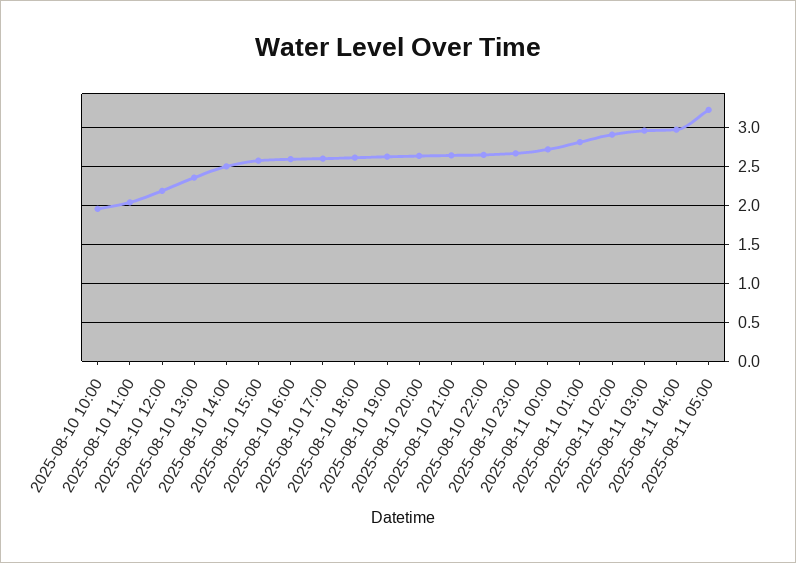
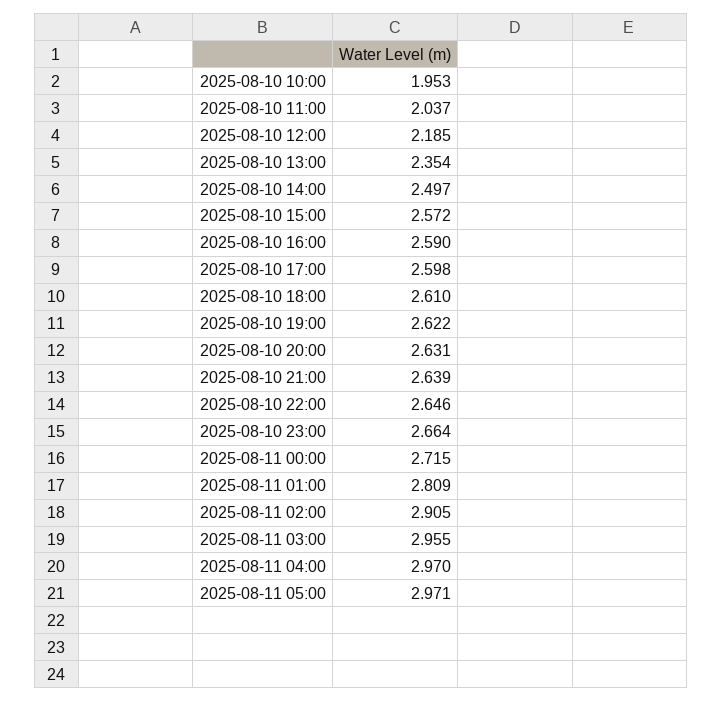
  {
    "2025-08-10 10:00": 1.953,
    "2025-08-10 11:00": 2.037,
    "2025-08-10 12:00": 2.185,
    "2025-08-10 13:00": 2.354,
    "2025-08-10 14:00": 2.497,
    "2025-08-10 15:00": 2.572,
    "2025-08-10 16:00": 2.59,
    "2025-08-10 17:00": 2.598,
    "2025-08-10 18:00": 2.61,
    "2025-08-10 19:00": 2.622,
    "2025-08-10 20:00": 2.631,
    "2025-08-10 21:00": 2.639,
    "2025-08-10 22:00": 2.646,
    "2025-08-10 23:00": 2.664,
    "2025-08-11 00:00": 2.715,
    "2025-08-11 01:00": 2.809,
    "2025-08-11 02:00": 2.905,
    "2025-08-11 03:00": 2.955,
    "2025-08-11 04:00": 2.97,
-   "2025-08-11 05:00": 3.2
+   "2025-08-11 05:00": 2.971
  }

